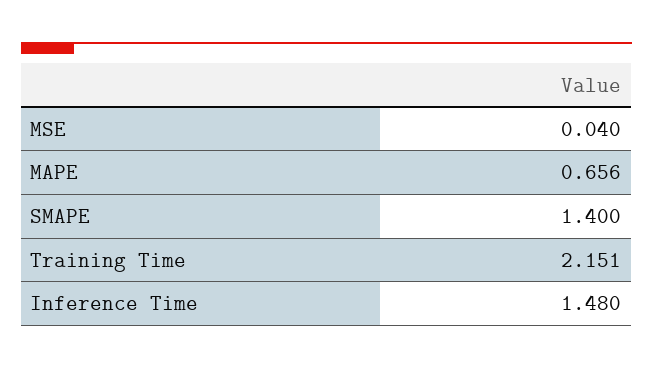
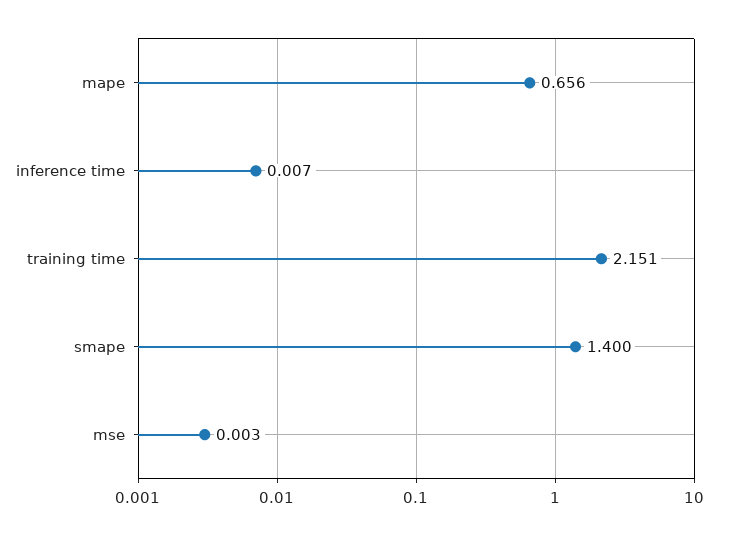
  {
-   "MSE": 0.04,
+   "MSE": 0.003,
    "MAPE": 0.656,
    "SMAPE": 1.4,
    "Training Time": 2.151,
-   "Inference Time": 1.48
+   "Inference Time": 0.007
  }

